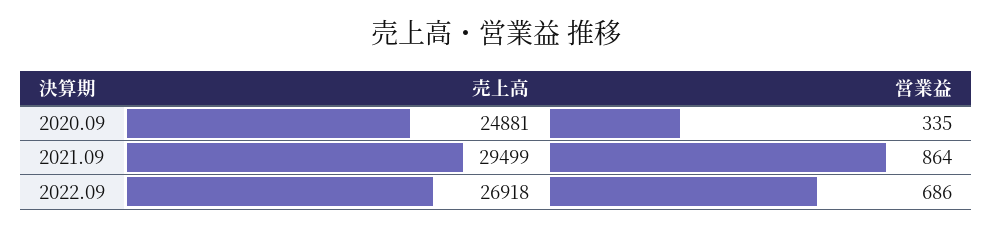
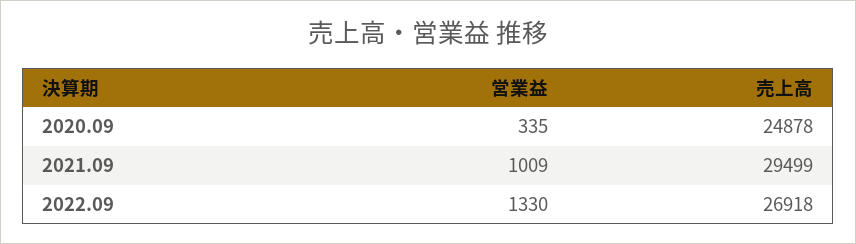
  {
    "売上高": {
-     "2020.09": 24881,
+     "2020.09": 24878,
      "2021.09": 29499,
      "2022.09": 26918
    },
    "営業益": {
      "2020.09": 335,
-     "2021.09": 864,
+     "2021.09": 1009,
-     "2022.09": 686
+     "2022.09": 1330
    }
  }

